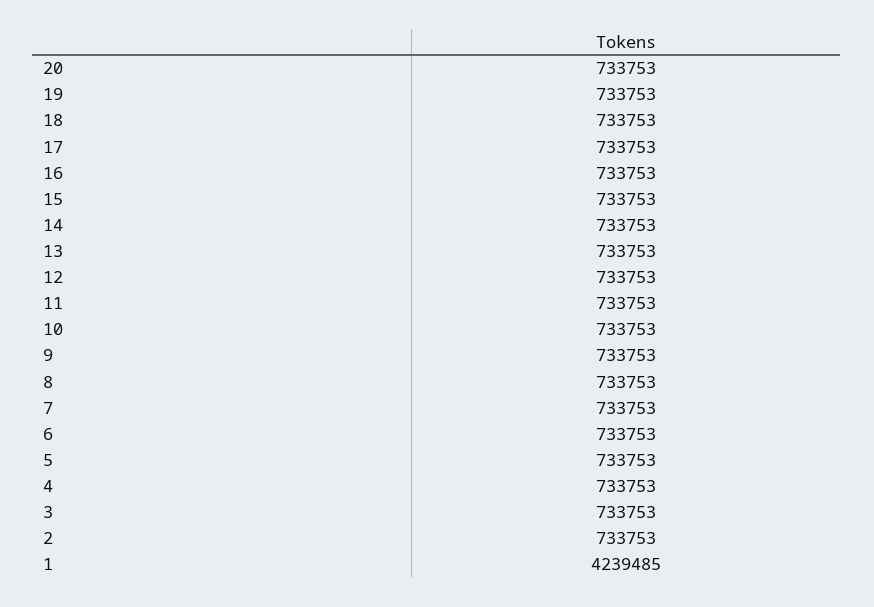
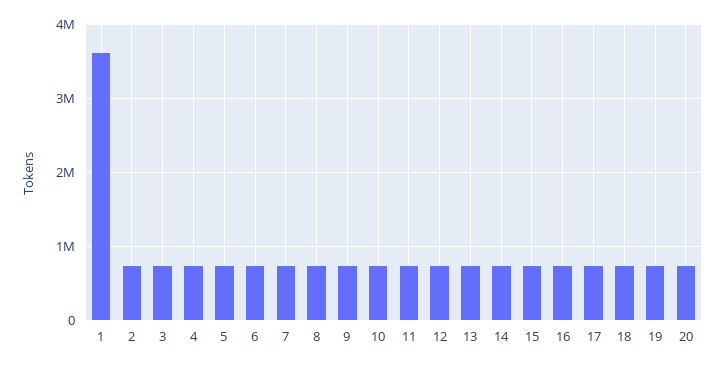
  {
    "20": 733753,
    "19": 733753,
    "18": 733753,
    "17": 733753,
    "16": 733753,
    "15": 733753,
    "14": 733753,
    "13": 733753,
    "12": 733753,
    "11": 733753,
    "10": 733753,
    "9": 733753,
    "8": 733753,
    "7": 733753,
    "6": 733753,
    "5": 733753,
    "4": 733753,
    "3": 733753,
    "2": 733753,
-   "1": 4239485
+   "1": 3600000
  }

